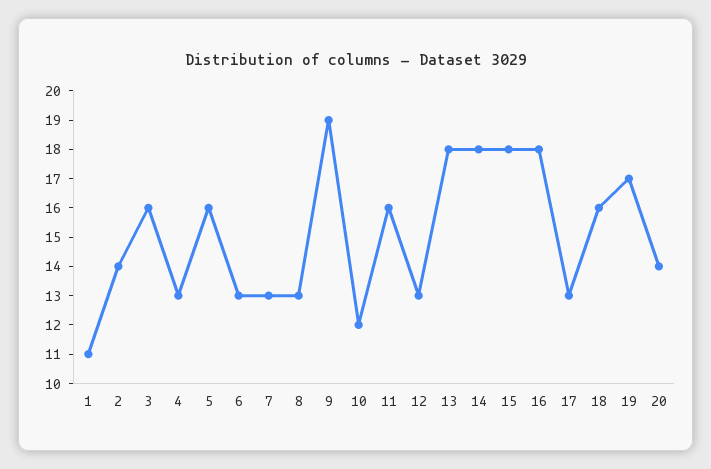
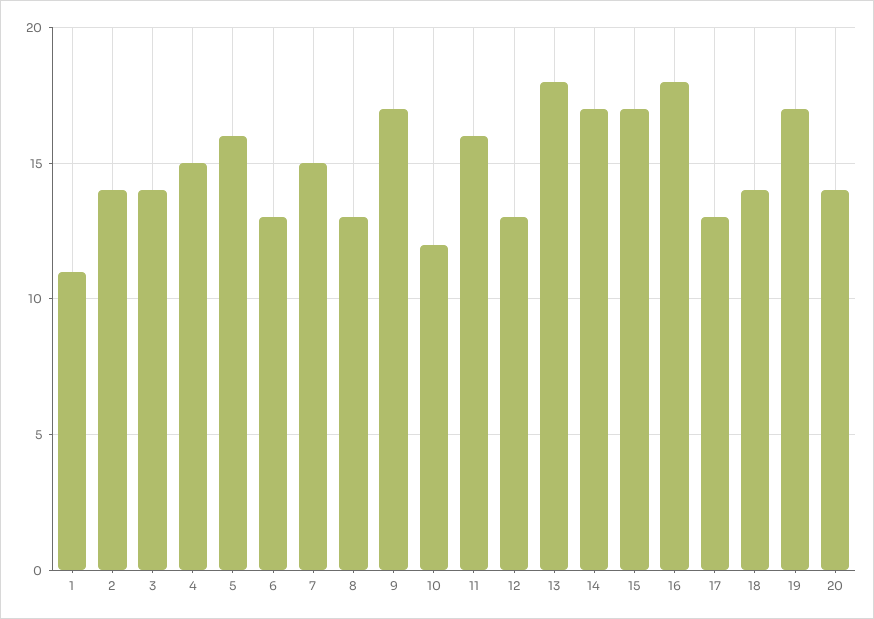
  {
    "1": 11,
    "2": 14,
-   "3": 16,
+   "3": 14,
-   "4": 13,
+   "4": 15,
    "5": 16,
    "6": 13,
-   "7": 13,
+   "7": 15,
    "8": 13,
-   "9": 19,
+   "9": 17,
    "10": 12,
    "11": 16,
    "12": 13,
    "13": 18,
-   "14": 18,
+   "14": 17,
-   "15": 18,
+   "15": 17,
    "16": 18,
    "17": 13,
-   "18": 16,
+   "18": 14,
    "19": 17,
    "20": 14
  }

